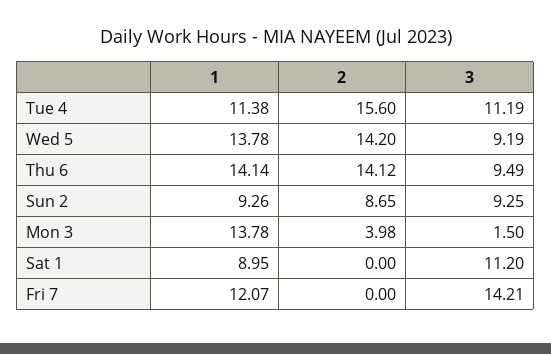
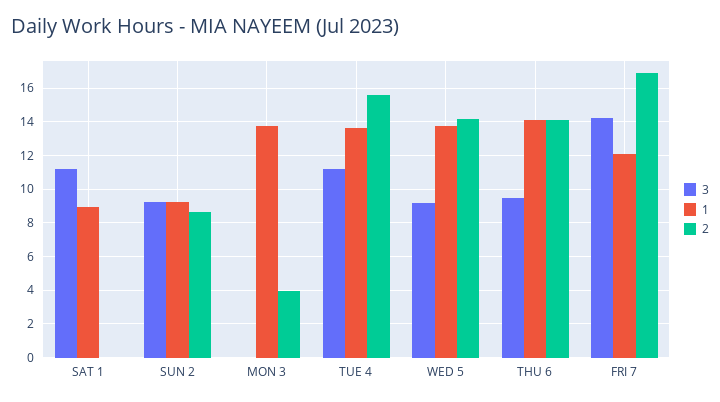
  {
    "1": {
-     "Tue 4": 11.38,
+     "Tue 4": 13.5,
      "Wed 5": 13.78,
      "Thu 6": 14.14,
      "Sun 2": 9.26,
      "Mon 3": 13.78,
      "Sat 1": 8.95,
      "Fri 7": 12.07
    },
    "2": {
      "Tue 4": 15.6,
      "Wed 5": 14.2,
      "Thu 6": 14.12,
      "Sun 2": 8.65,
      "Mon 3": 3.98,
      "Sat 1": 0,
-     "Fri 7": 0
+     "Fri 7": 17
    },
    "3": {
      "Tue 4": 11.19,
      "Wed 5": 9.19,
      "Thu 6": 9.49,
      "Sun 2": 9.25,
-     "Mon 3": 1.5,
+     "Mon 3": 0,
      "Sat 1": 11.2,
      "Fri 7": 14.21
    }
  }

